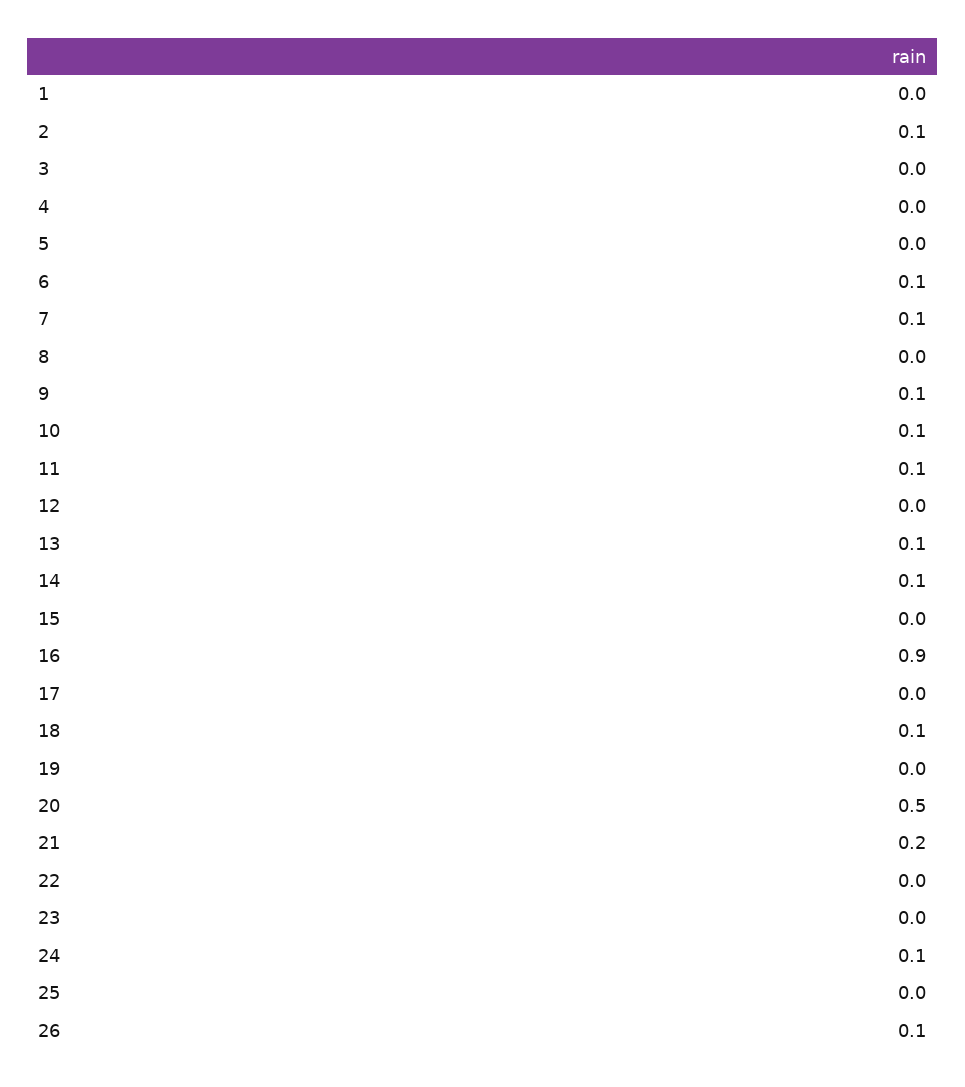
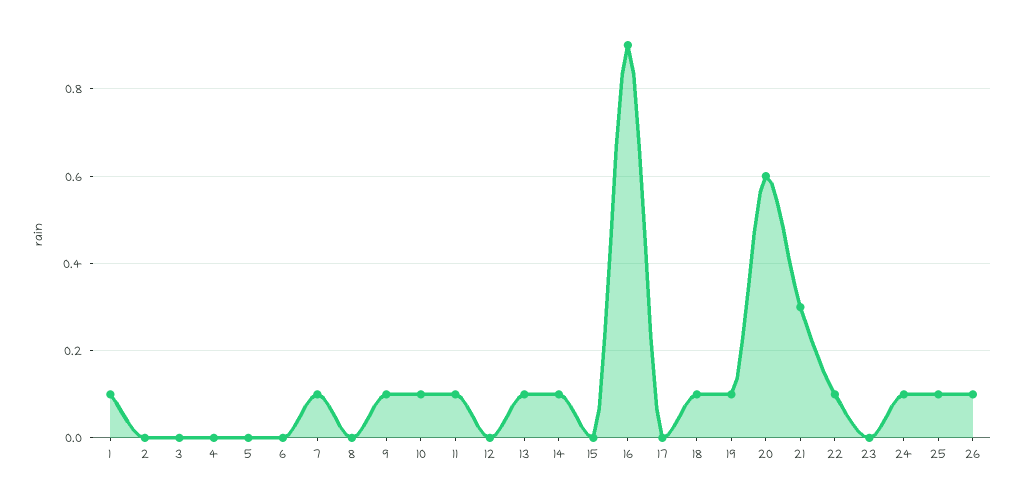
  {
-   "1": 0,
+   "1": 0.1,
-   "2": 0.1,
+   "2": 0,
    "3": 0,
    "4": 0,
    "5": 0,
-   "6": 0.1,
+   "6": 0,
    "7": 0.1,
    "8": 0,
    "9": 0.1,
    "10": 0.1,
    "11": 0.1,
    "12": 0,
    "13": 0.1,
    "14": 0.1,
    "15": 0,
    "16": 0.9,
    "17": 0,
    "18": 0.1,
-   "19": 0,
+   "19": 0.1,
-   "20": 0.5,
+   "20": 0.6,
-   "21": 0.2,
+   "21": 0.3,
-   "22": 0,
+   "22": 0.1,
    "23": 0,
    "24": 0.1,
-   "25": 0,
+   "25": 0.1,
    "26": 0.1
  }

